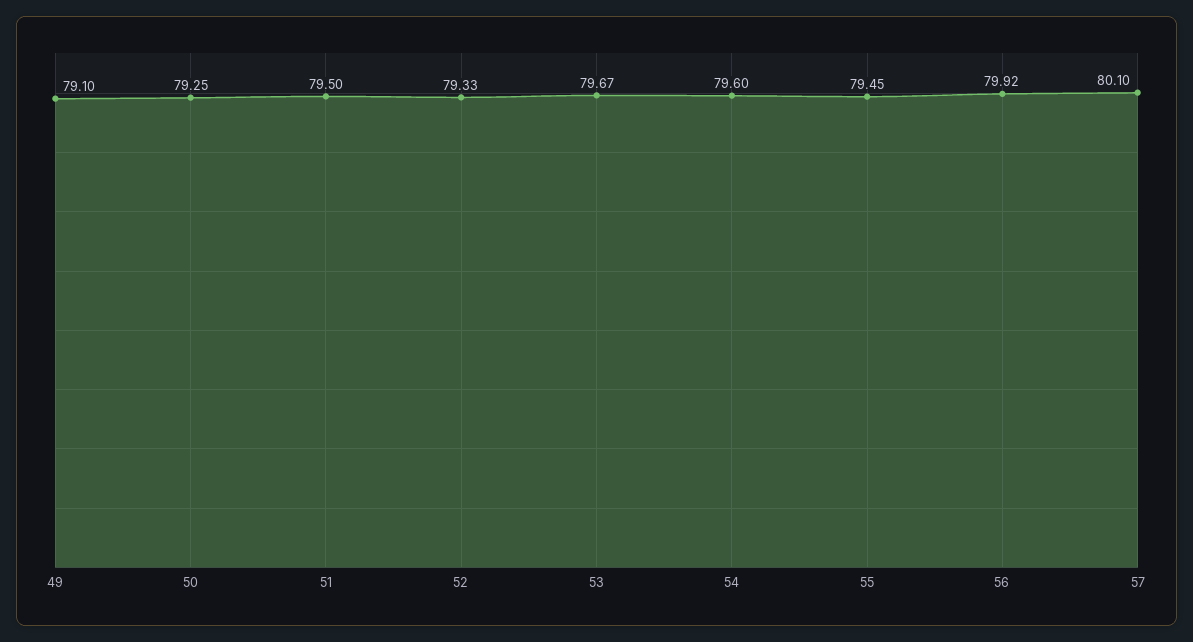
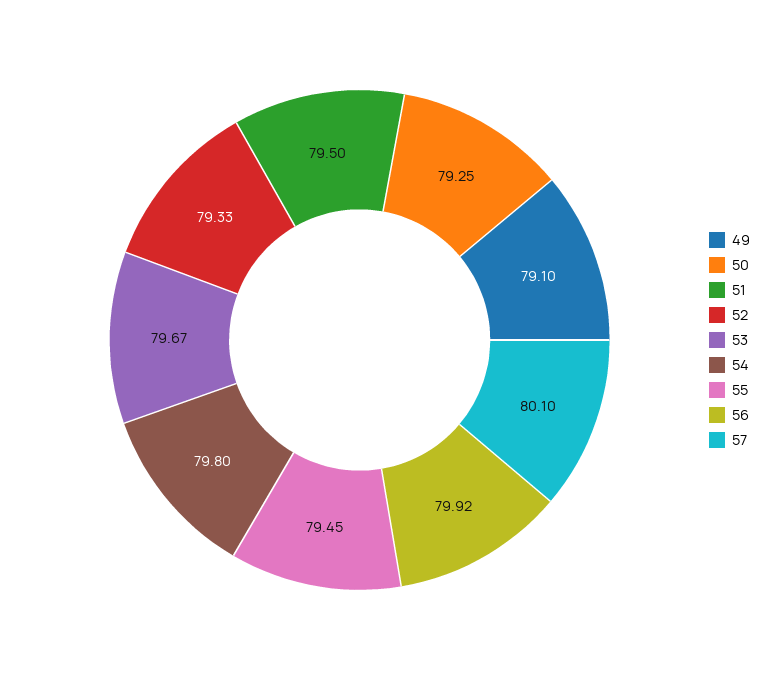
  {
    "49": 79.1,
    "50": 79.25,
    "51": 79.5,
    "52": 79.33,
    "53": 79.67,
-   "54": 79.6,
+   "54": 79.8,
    "55": 79.45,
    "56": 79.92,
    "57": 80.1
  }

